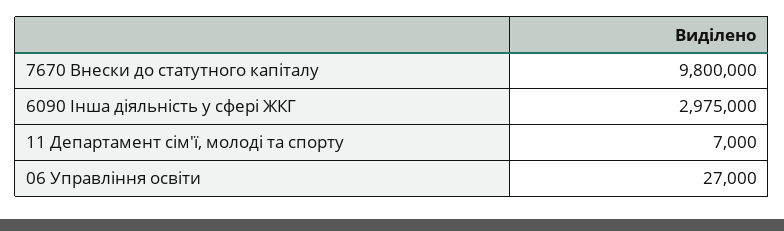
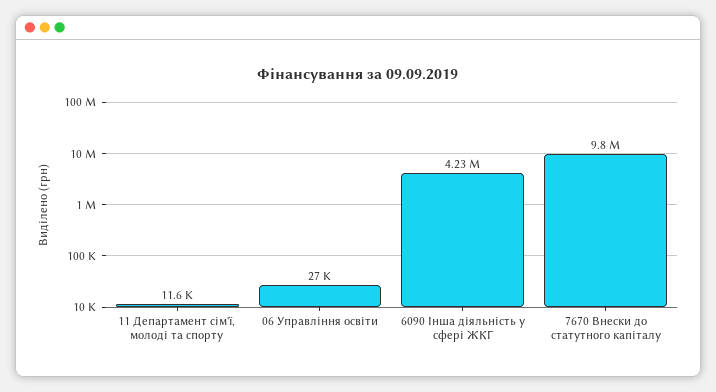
  {
    "7670 Внески до статутного капіталу": 9800000,
-   "6090 Інша діяльність у сфері ЖКГ": 2975000,
+   "6090 Інша діяльність у сфері ЖКГ": 4230000,
-   "11 Департамент сім'ї, молоді та спорту": 7000,
+   "11 Департамент сім'ї, молоді та спорту": 11600,
    "06 Управління освіти": 27000
  }

